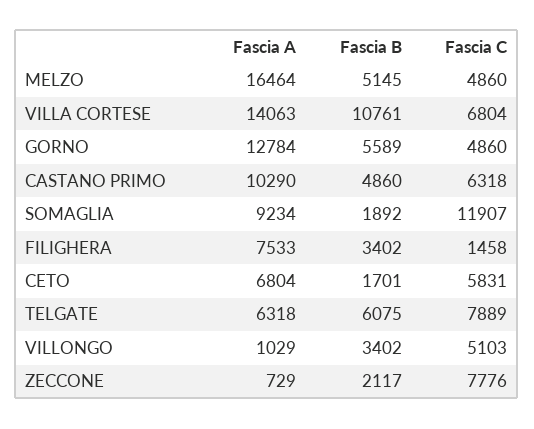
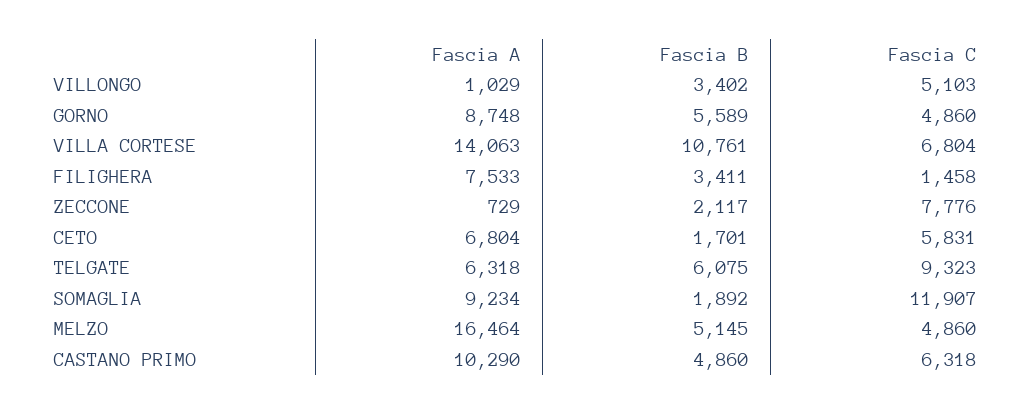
  {
    "Fascia A": {
      "MELZO": 16464,
      "VILLA CORTESE": 14063,
-     "GORNO": 12784,
+     "GORNO": 8748,
      "CASTANO PRIMO": 10290,
      "SOMAGLIA": 9234,
      "FILIGHERA": 7533,
      "CETO": 6804,
      "TELGATE": 6318,
      "VILLONGO": 1029,
      "ZECCONE": 729
    },
    "Fascia B": {
      "MELZO": 5145,
      "VILLA CORTESE": 10761,
      "GORNO": 5589,
      "CASTANO PRIMO": 4860,
      "SOMAGLIA": 1892,
-     "FILIGHERA": 3402,
+     "FILIGHERA": 3411,
      "CETO": 1701,
      "TELGATE": 6075,
      "VILLONGO": 3402,
      "ZECCONE": 2117
    },
    "Fascia C": {
      "MELZO": 4860,
      "VILLA CORTESE": 6804,
      "GORNO": 4860,
      "CASTANO PRIMO": 6318,
      "SOMAGLIA": 11907,
      "FILIGHERA": 1458,
      "CETO": 5831,
-     "TELGATE": 7889,
+     "TELGATE": 9323,
      "VILLONGO": 5103,
      "ZECCONE": 7776
    }
  }

